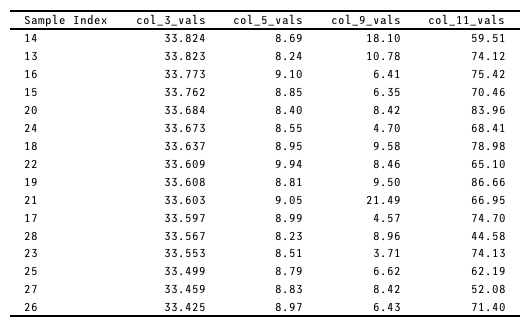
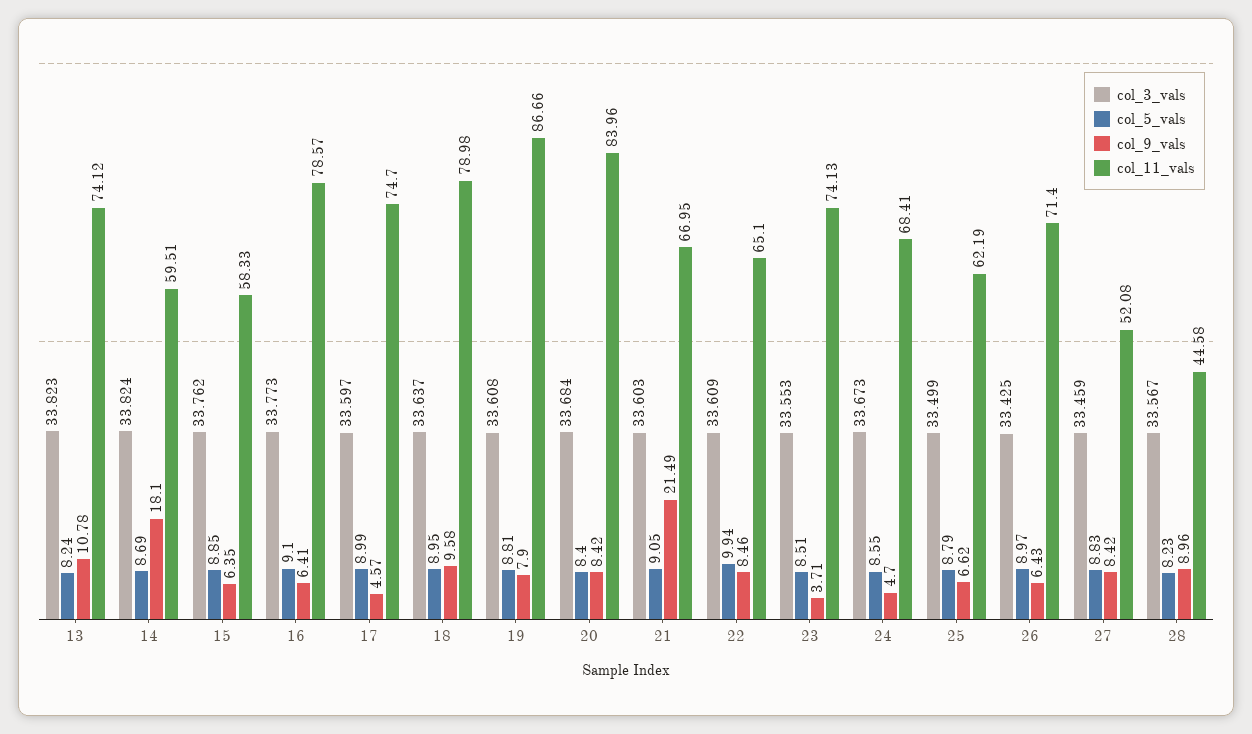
  {
    "col_3_vals": {
      "14": 33.824,
      "13": 33.823,
      "16": 33.773,
      "15": 33.762,
      "20": 33.684,
      "24": 33.673,
      "18": 33.637,
      "22": 33.609,
      "19": 33.608,
      "21": 33.603,
      "17": 33.597,
      "28": 33.567,
      "23": 33.553,
      "25": 33.499,
      "27": 33.459,
      "26": 33.425
    },
    "col_5_vals": {
      "14": 8.69,
      "13": 8.24,
      "16": 9.1,
      "15": 8.85,
      "20": 8.4,
      "24": 8.55,
      "18": 8.95,
      "22": 9.94,
      "19": 8.81,
      "21": 9.05,
      "17": 8.99,
      "28": 8.23,
      "23": 8.51,
      "25": 8.79,
      "27": 8.83,
      "26": 8.97
    },
    "col_9_vals": {
      "14": 18.1,
      "13": 10.78,
      "16": 6.41,
      "15": 6.35,
      "20": 8.42,
      "24": 4.7,
      "18": 9.58,
      "22": 8.46,
-     "19": 9.5,
+     "19": 7.9,
      "21": 21.49,
      "17": 4.57,
      "28": 8.96,
      "23": 3.71,
      "25": 6.62,
      "27": 8.42,
      "26": 6.43
    },
    "col_11_vals": {
      "14": 59.51,
      "13": 74.12,
-     "16": 75.42,
+     "16": 78.57,
-     "15": 70.46,
+     "15": 58.33,
      "20": 83.96,
      "24": 68.41,
      "18": 78.98,
      "22": 65.1,
      "19": 86.66,
      "21": 66.95,
      "17": 74.7,
      "28": 44.58,
      "23": 74.13,
      "25": 62.19,
      "27": 52.08,
      "26": 71.4
    }
  }

